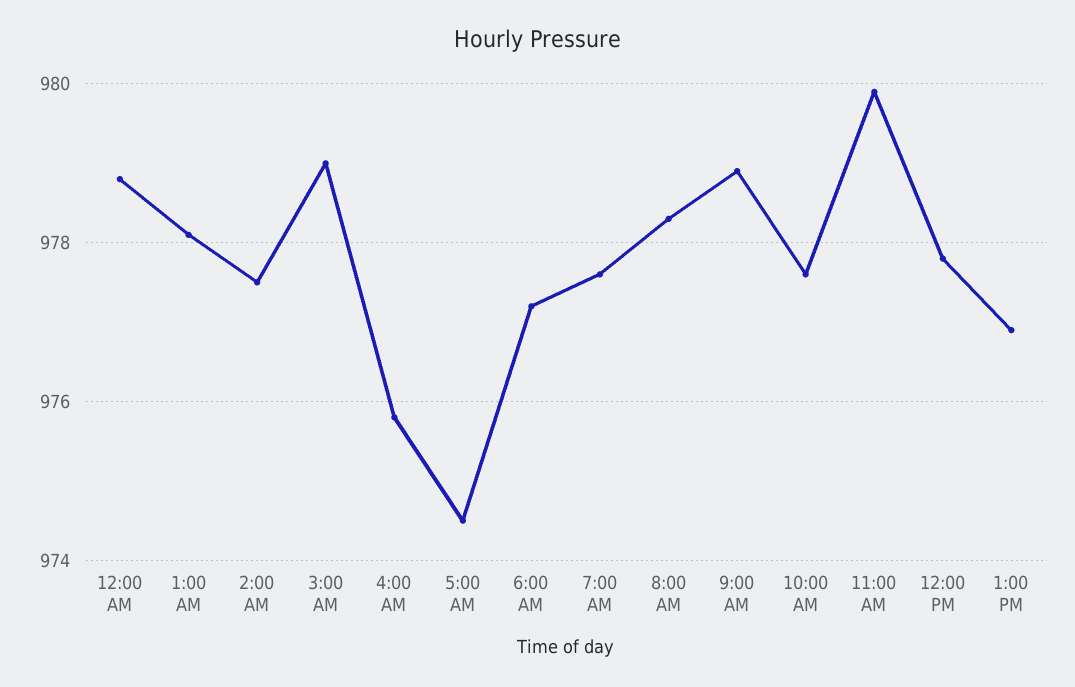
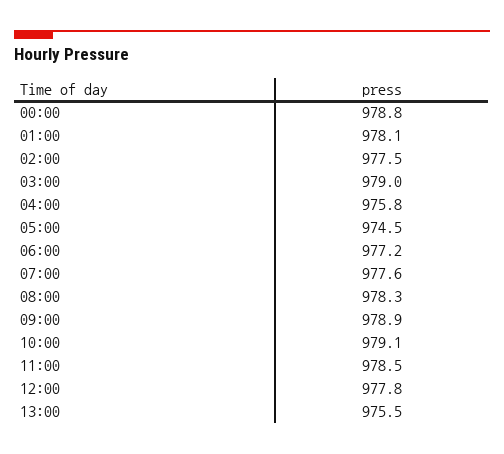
  {
    "12:00 AM": 978.8,
    "1:00 AM": 978.1,
    "2:00 AM": 977.5,
    "3:00 AM": 979,
    "4:00 AM": 975.8,
    "5:00 AM": 974.5,
    "6:00 AM": 977.2,
    "7:00 AM": 977.6,
    "8:00 AM": 978.3,
    "9:00 AM": 978.9,
-   "10:00 AM": 977.5,
+   "10:00 AM": 979.1,
-   "11:00 AM": 980,
+   "11:00 AM": 978.5,
    "12:00 PM": 977.8,
-   "1:00 PM": 977
+   "1:00 PM": 975.5
  }

